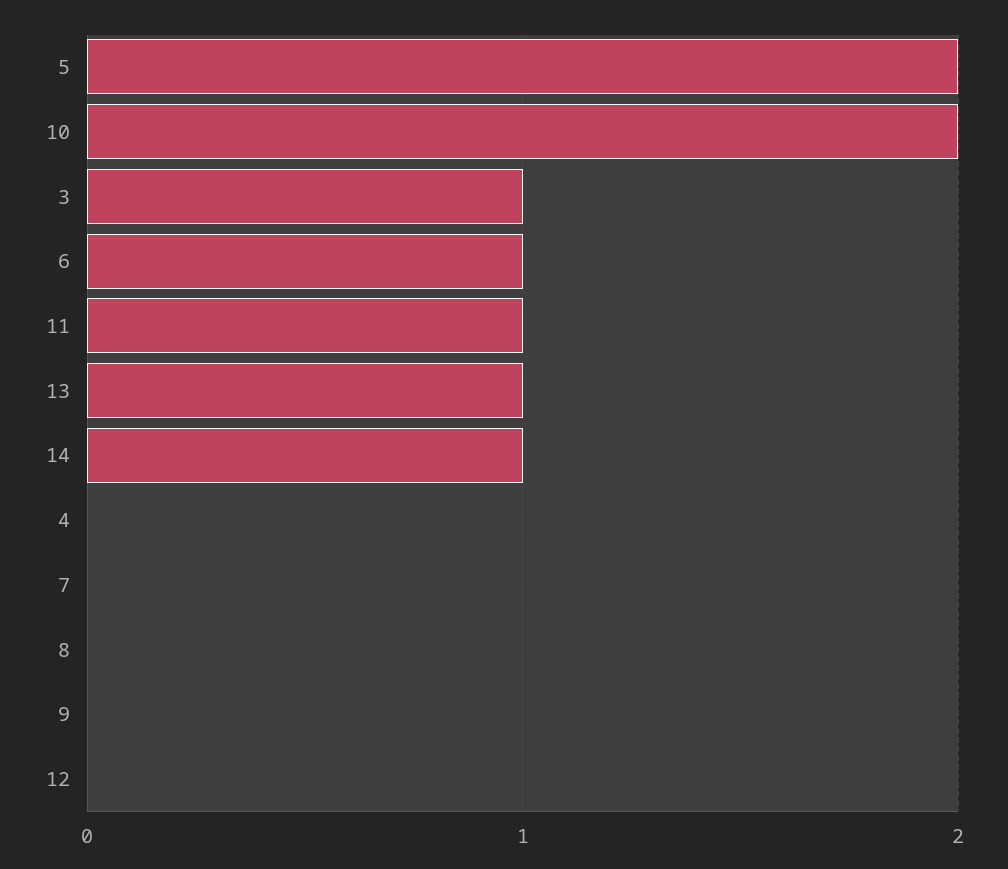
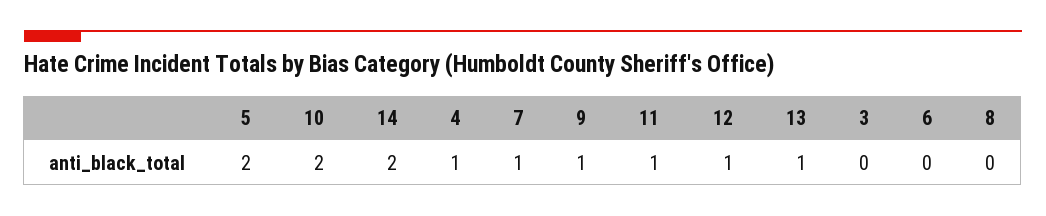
  {
    "5": 2,
    "10": 2,
-   "3": 1,
+   "3": 0,
-   "6": 1,
+   "6": 0,
    "11": 1,
    "13": 1,
-   "14": 1,
+   "14": 2,
-   "4": 0,
+   "4": 1,
-   "7": 0,
+   "7": 1,
    "8": 0,
-   "9": 0,
+   "9": 1,
-   "12": 0
+   "12": 1
  }

